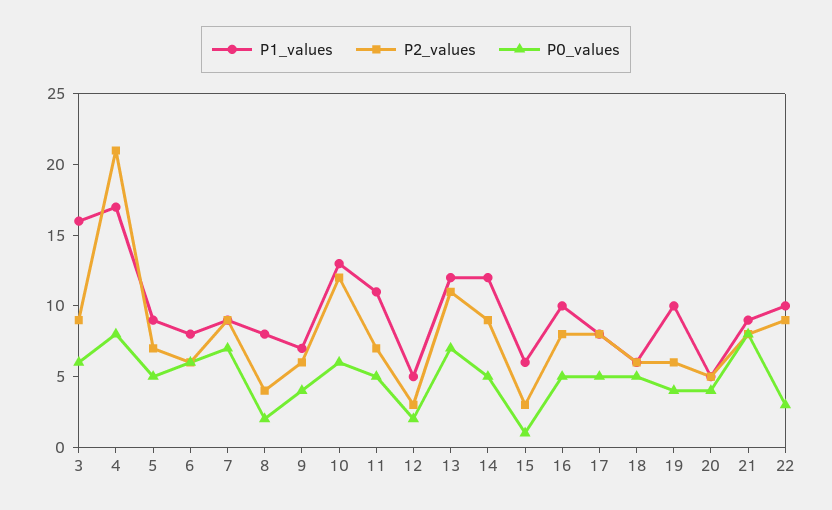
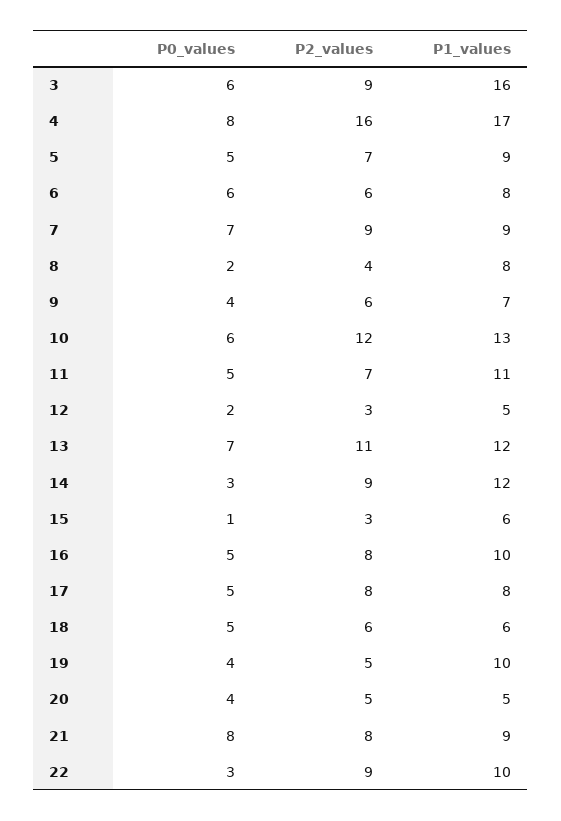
  {
    "P1_values": {
      "3": 16,
      "4": 17,
      "5": 9,
      "6": 8,
      "7": 9,
      "8": 8,
      "9": 7,
      "10": 13,
      "11": 11,
      "12": 5,
      "13": 12,
      "14": 12,
      "15": 6,
      "16": 10,
      "17": 8,
      "18": 6,
      "19": 10,
      "20": 5,
      "21": 9,
      "22": 10
    },
    "P2_values": {
      "3": 9,
-     "4": 21,
+     "4": 16,
      "5": 7,
      "6": 6,
      "7": 9,
      "8": 4,
      "9": 6,
      "10": 12,
      "11": 7,
      "12": 3,
      "13": 11,
      "14": 9,
      "15": 3,
      "16": 8,
      "17": 8,
      "18": 6,
-     "19": 6,
+     "19": 5,
      "20": 5,
      "21": 8,
      "22": 9
    },
    "P0_values": {
      "3": 6,
      "4": 8,
      "5": 5,
      "6": 6,
      "7": 7,
      "8": 2,
      "9": 4,
      "10": 6,
      "11": 5,
      "12": 2,
      "13": 7,
-     "14": 5,
+     "14": 3,
      "15": 1,
      "16": 5,
      "17": 5,
      "18": 5,
      "19": 4,
      "20": 4,
      "21": 8,
      "22": 3
    }
  }

